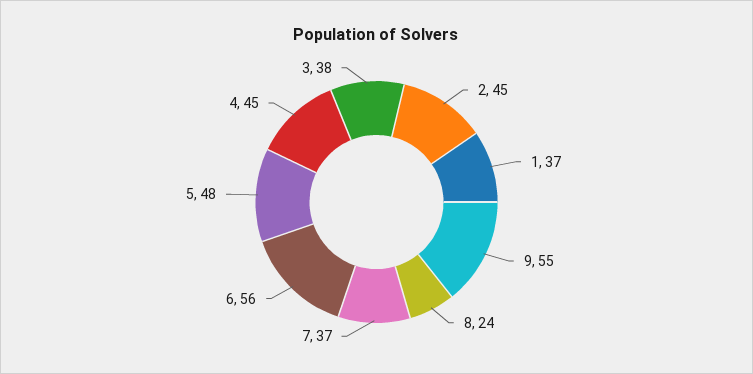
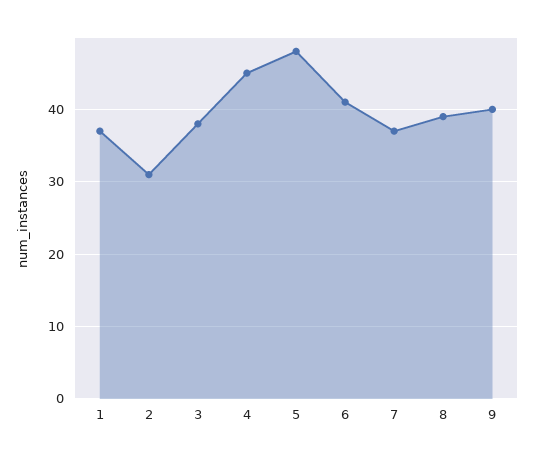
  {
-   "2": 45,
+   "2": 31,
    "1": 37,
-   "9": 55,
+   "9": 40,
-   "8": 24,
+   "8": 39,
    "7": 37,
-   "6": 56,
+   "6": 41,
    "5": 48,
    "4": 45,
    "3": 38
  }

